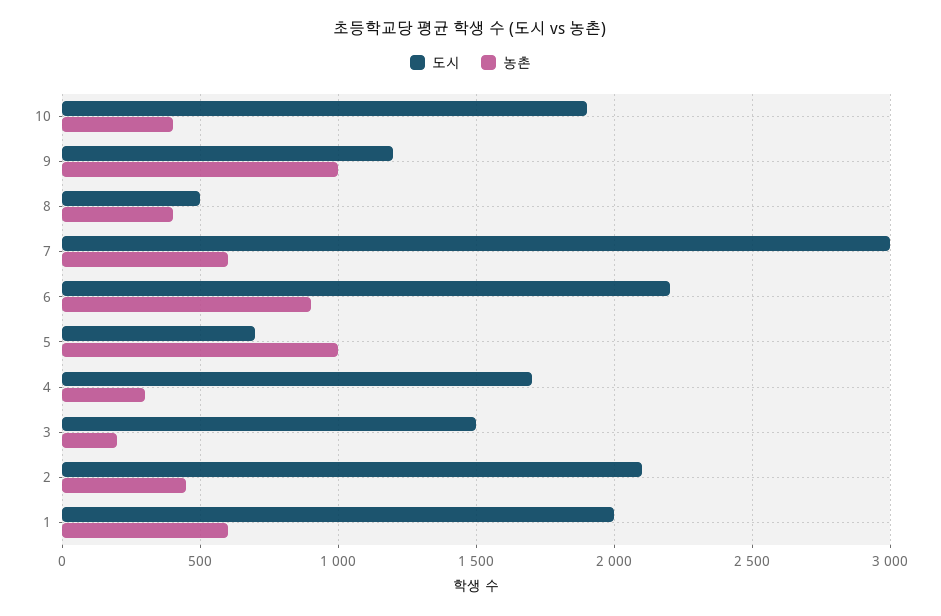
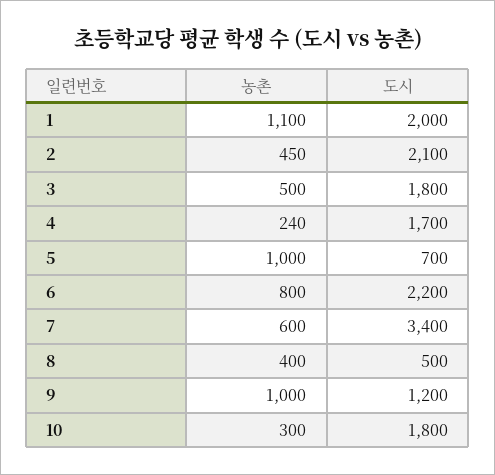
  {
    "도시": {
-     "10": 1900,
+     "10": 1800,
      "9": 1200,
      "8": 500,
-     "7": 3000,
+     "7": 3400,
      "6": 2200,
      "5": 700,
      "4": 1700,
-     "3": 1500,
+     "3": 1800,
      "2": 2100,
      "1": 2000
    },
    "농촌": {
-     "10": 400,
+     "10": 300,
      "9": 1000,
      "8": 400,
      "7": 600,
-     "6": 900,
+     "6": 800,
      "5": 1000,
-     "4": 300,
+     "4": 240,
-     "3": 200,
+     "3": 500,
      "2": 450,
-     "1": 600
+     "1": 1100
    }
  }

